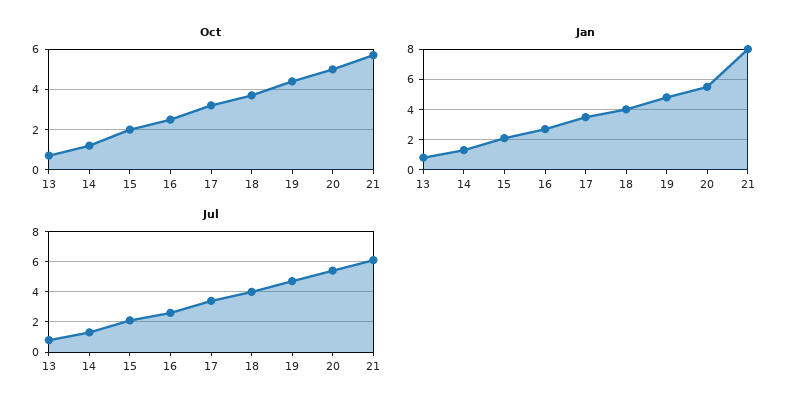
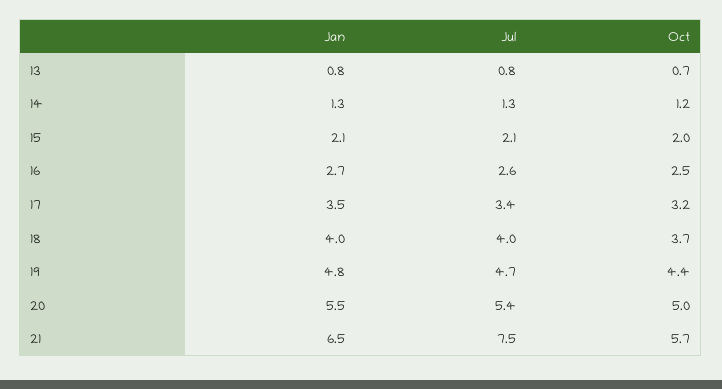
  {
    "Oct": {
      "13": 0.7,
      "14": 1.2,
      "15": 2,
      "16": 2.5,
      "17": 3.2,
      "18": 3.7,
      "19": 4.4,
      "20": 5,
      "21": 5.7
    },
    "Jan": {
      "13": 0.8,
      "14": 1.3,
      "15": 2.1,
      "16": 2.7,
      "17": 3.5,
      "18": 4,
      "19": 4.8,
      "20": 5.5,
-     "21": 8
+     "21": 6.5
    },
    "Jul": {
      "13": 0.8,
      "14": 1.3,
      "15": 2.1,
      "16": 2.6,
      "17": 3.4,
      "18": 4,
      "19": 4.7,
      "20": 5.4,
-     "21": 6
+     "21": 7.5
    }
  }

